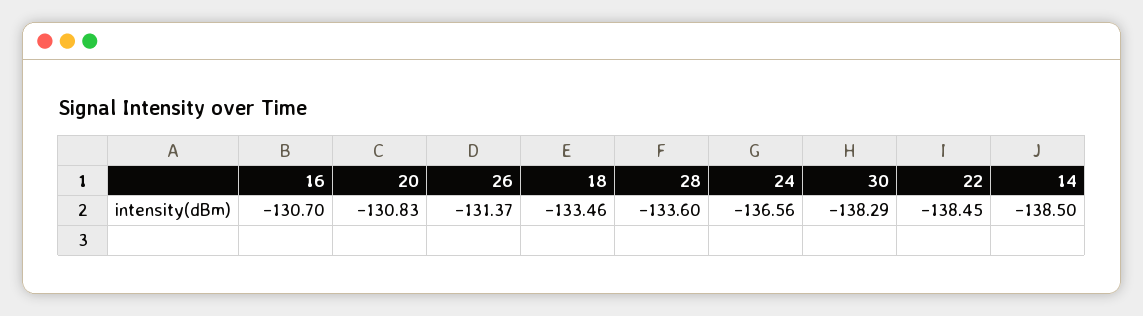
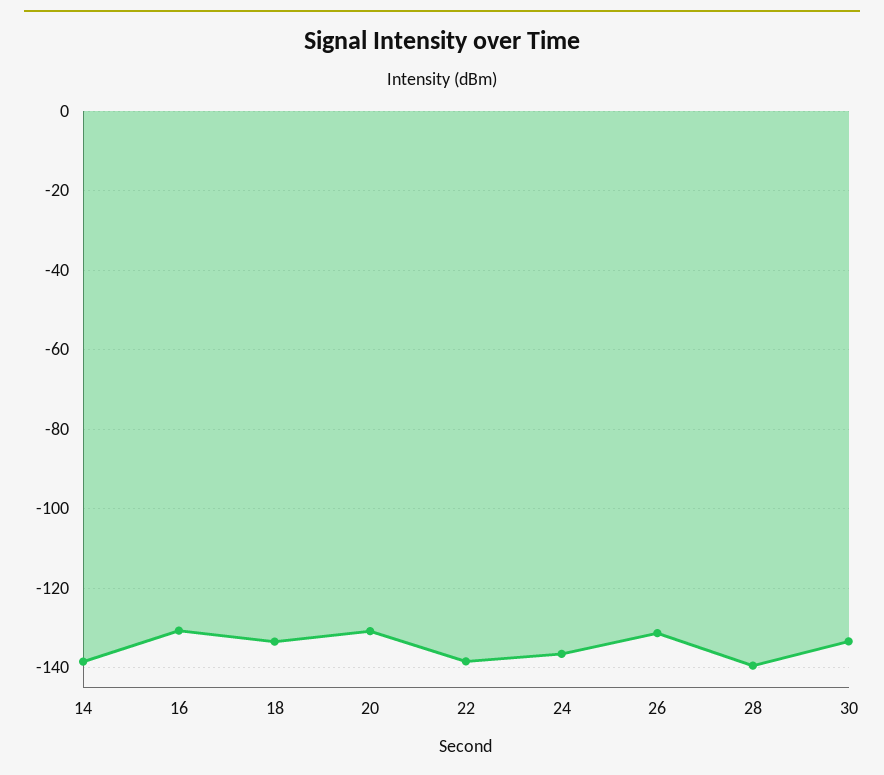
  {
    "16": -130.7,
    "20": -130.83,
    "26": -131.37,
    "18": -133.46,
-   "28": -133.6,
+   "28": -140,
    "24": -136.56,
-   "30": -138.29,
+   "30": -134,
    "22": -138.45,
    "14": -138.5
  }

